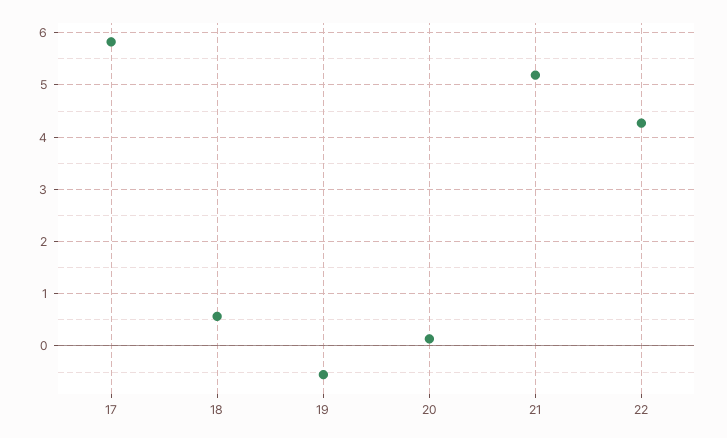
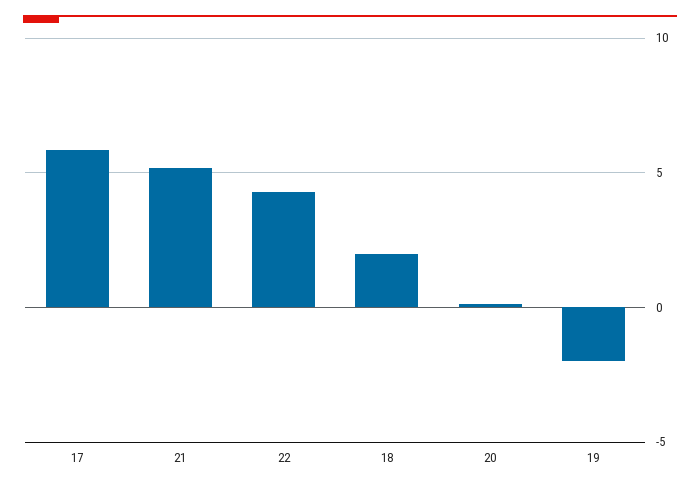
  {
    "17": 5.8,
-   "18": 0.6,
+   "18": 2,
-   "19": -0.6,
+   "19": -2,
    "20": 0.2,
    "21": 5.2,
    "22": 4.2
  }

